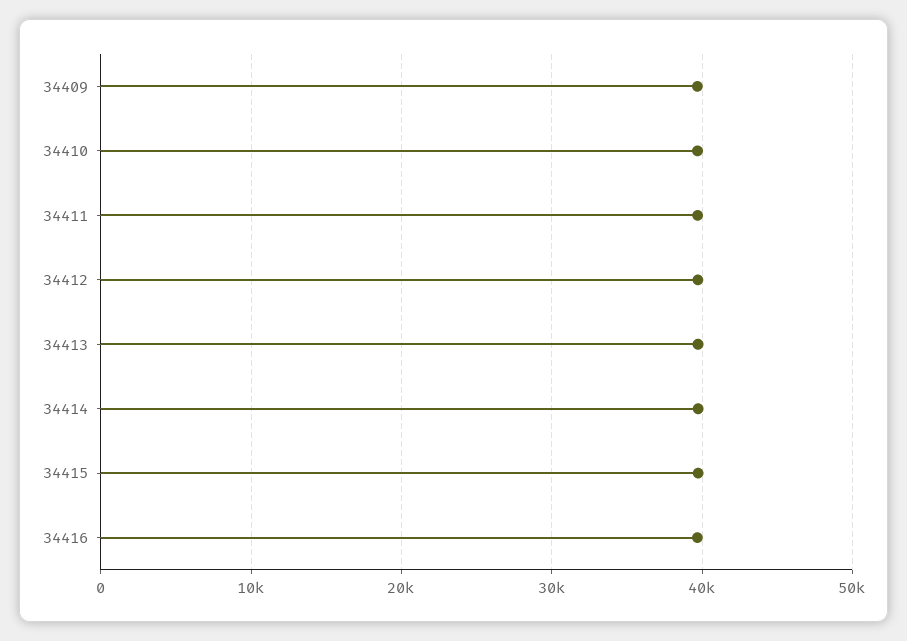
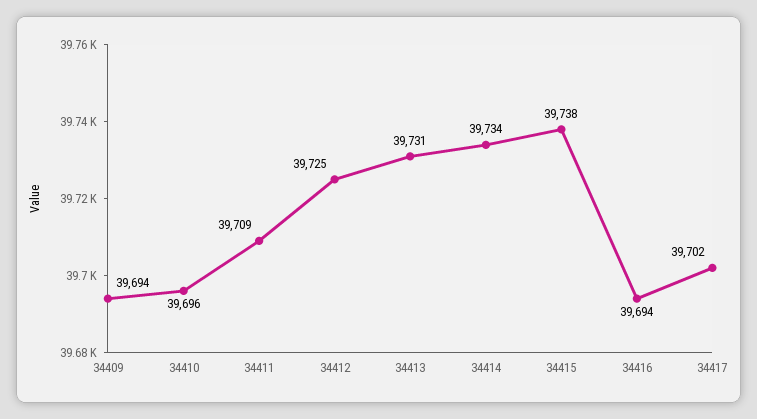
  {
    "34409": 39694,
    "34410": 39696,
    "34411": 39709,
    "34412": 39725,
    "34413": 39731,
    "34414": 39734,
    "34415": 39738,
-   "34416": 39694
+   "34416": 39694,
+   "34417": 39702
  }

